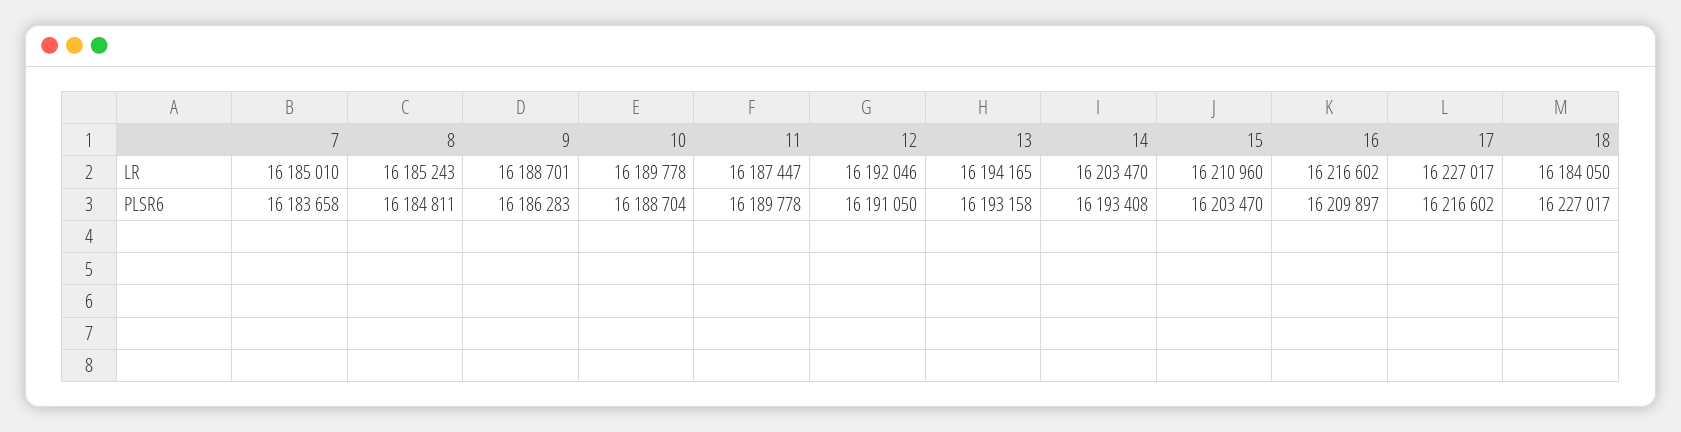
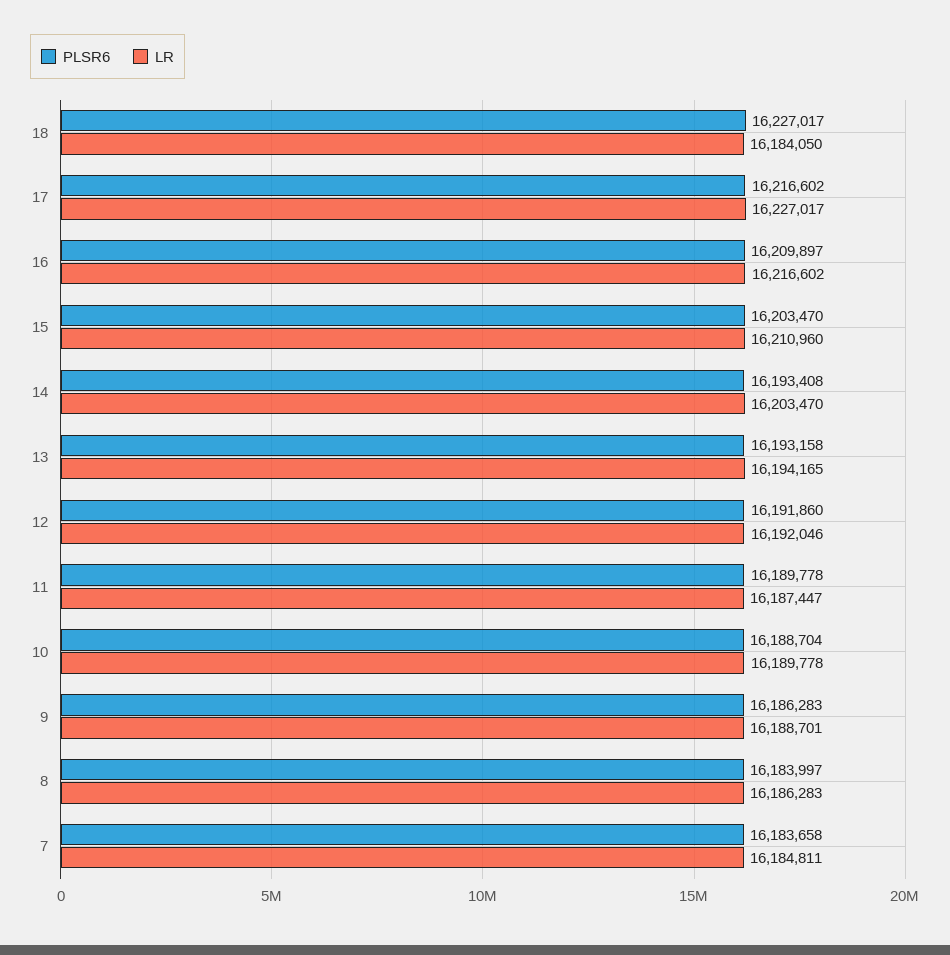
  {
    "LR": {
-     "7": 16185010,
+     "7": 16184811,
-     "8": 16185243,
+     "8": 16186283,
      "9": 16188701,
      "10": 16189778,
      "11": 16187447,
      "12": 16192046,
      "13": 16194165,
      "14": 16203470,
      "15": 16210960,
      "16": 16216602,
      "17": 16227017,
      "18": 16184050
    },
    "PLSR6": {
      "7": 16183658,
-     "8": 16184811,
+     "8": 16183997,
      "9": 16186283,
      "10": 16188704,
      "11": 16189778,
-     "12": 16191050,
+     "12": 16191860,
      "13": 16193158,
      "14": 16193408,
      "15": 16203470,
      "16": 16209897,
      "17": 16216602,
      "18": 16227017
    }
  }

